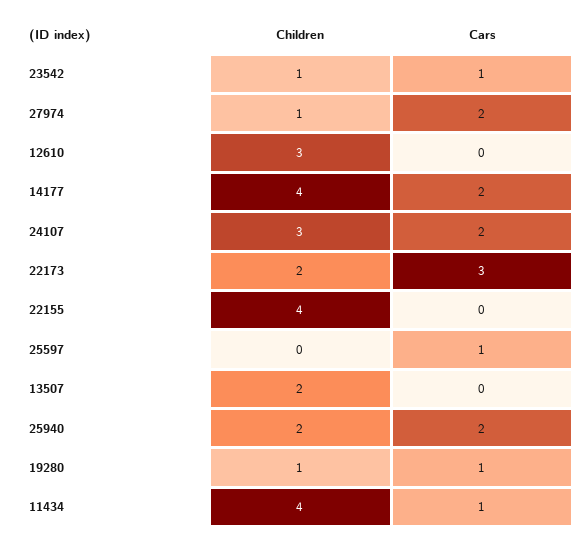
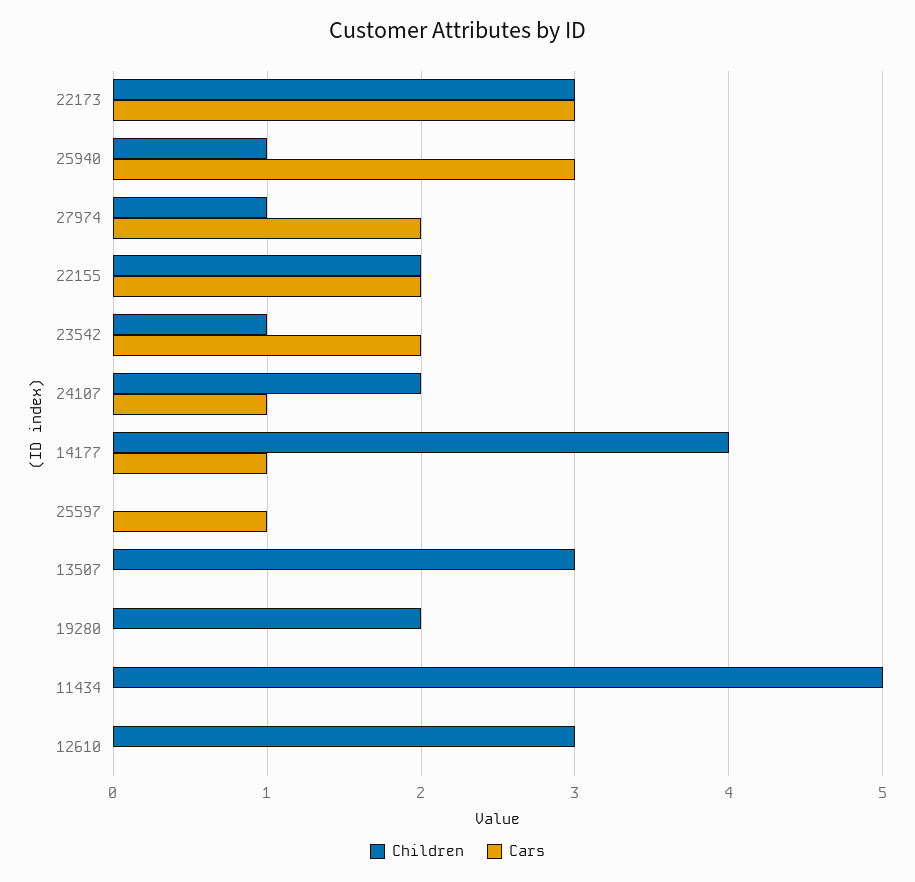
  {
    "Children": {
      "23542": 1,
      "27974": 1,
      "12610": 3,
      "14177": 4,
-     "24107": 3,
+     "24107": 2,
-     "22173": 2,
+     "22173": 3,
-     "22155": 4,
+     "22155": 2,
      "25597": 0,
-     "13507": 2,
+     "13507": 3,
-     "25940": 2,
+     "25940": 1,
-     "19280": 1,
+     "19280": 2,
-     "11434": 4
+     "11434": 5
    },
    "Cars": {
-     "23542": 1,
+     "23542": 2,
      "27974": 2,
      "12610": 0,
-     "14177": 2,
+     "14177": 1,
-     "24107": 2,
+     "24107": 1,
      "22173": 3,
-     "22155": 0,
+     "22155": 2,
      "25597": 1,
      "13507": 0,
-     "25940": 2,
+     "25940": 3,
-     "19280": 1,
+     "19280": 0,
-     "11434": 1
+     "11434": 0
    }
  }

